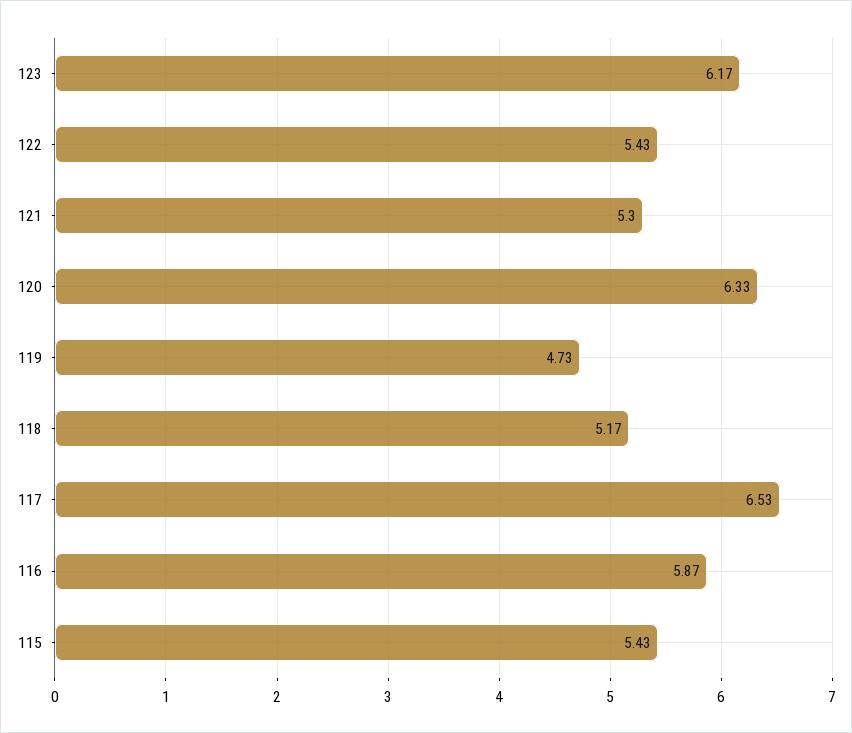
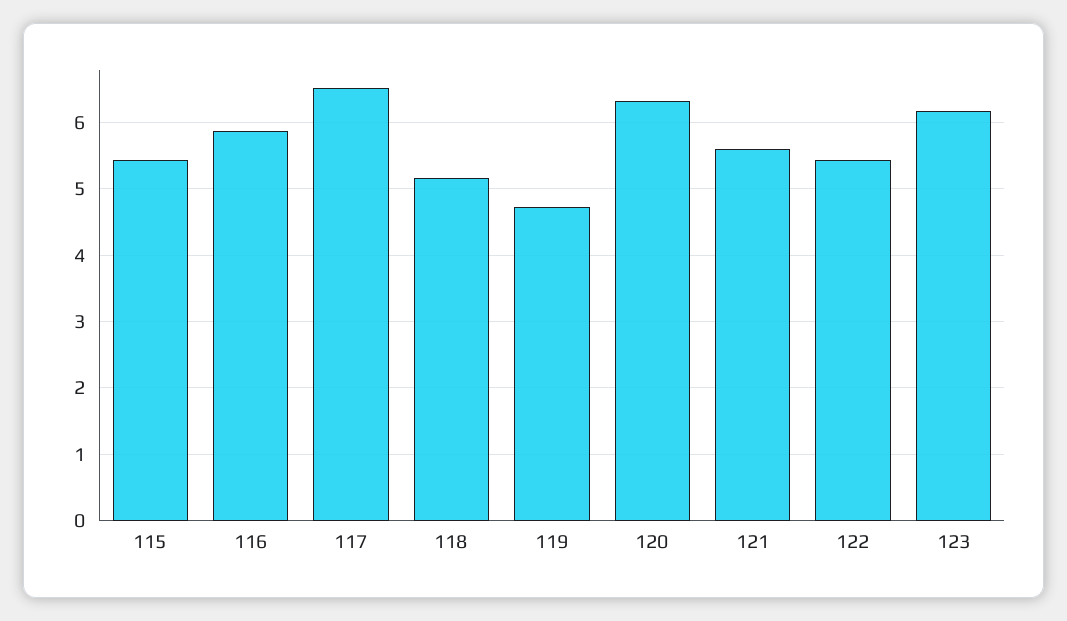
  {
    "123": 6.17,
    "122": 5.43,
-   "121": 5.3,
+   "121": 5.6,
    "120": 6.33,
    "119": 4.73,
    "118": 5.17,
    "117": 6.53,
    "116": 5.87,
    "115": 5.43
  }

